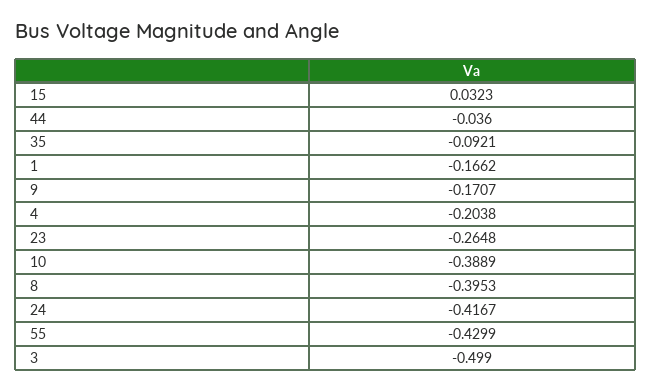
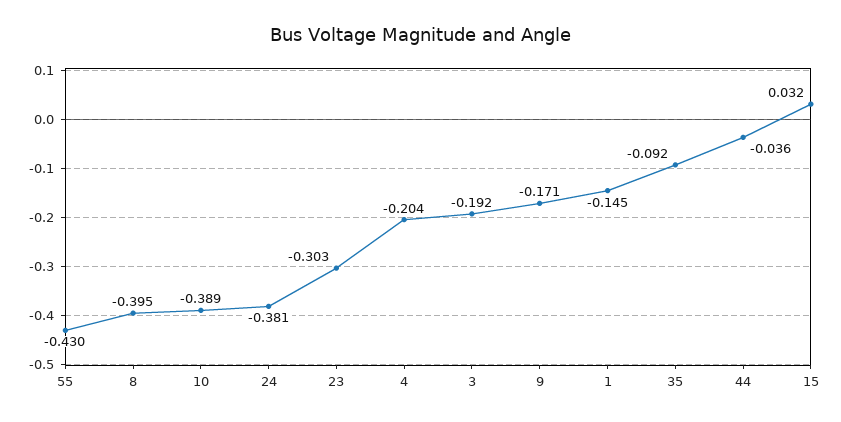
  {
    "15": 0.0323,
    "44": -0.036,
    "35": -0.0921,
-   "1": -0.1662,
+   "1": -0.145,
    "9": -0.1707,
    "4": -0.2038,
-   "23": -0.2648,
+   "23": -0.303,
    "10": -0.3889,
    "8": -0.3953,
-   "24": -0.4167,
+   "24": -0.381,
    "55": -0.4299,
-   "3": -0.499
+   "3": -0.192
  }

